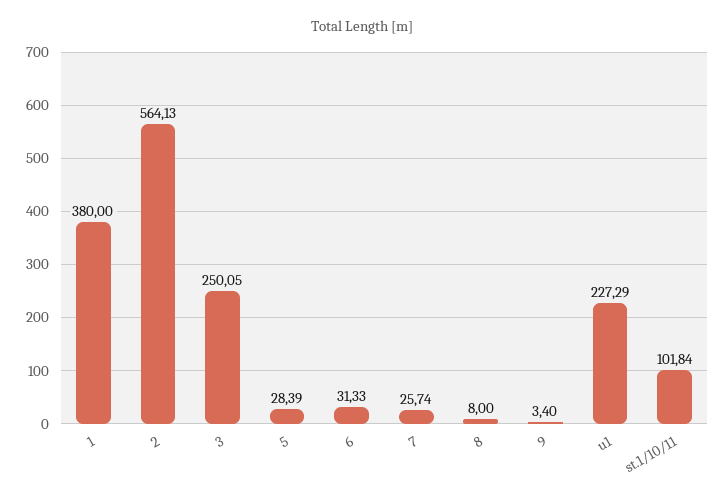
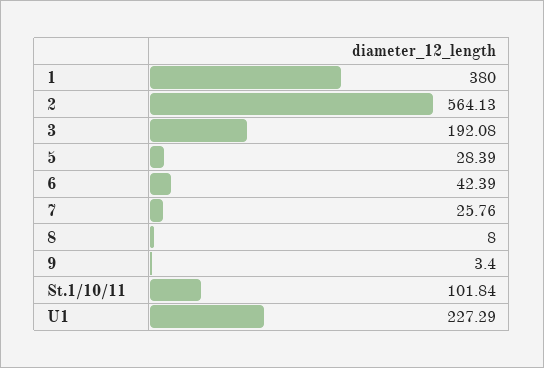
  {
    "1": 380,
    "2": 564.13,
-   "3": 250.05,
+   "3": 192.08,
    "5": 28.39,
-   "6": 31.33,
+   "6": 42.39,
-   "7": 25.74,
+   "7": 25.76,
    "8": 8,
    "9": 3.4,
    "u1": 227.29,
    "st.1/10/11": 101.84
  }

